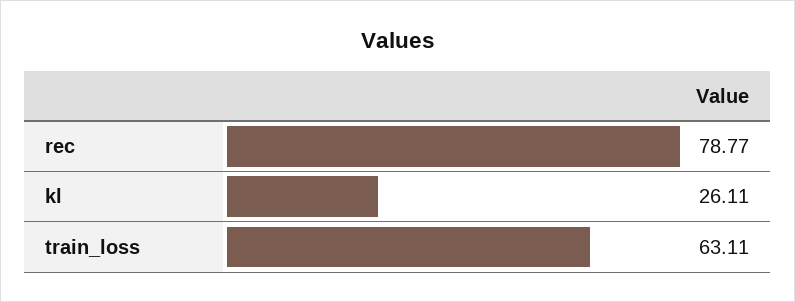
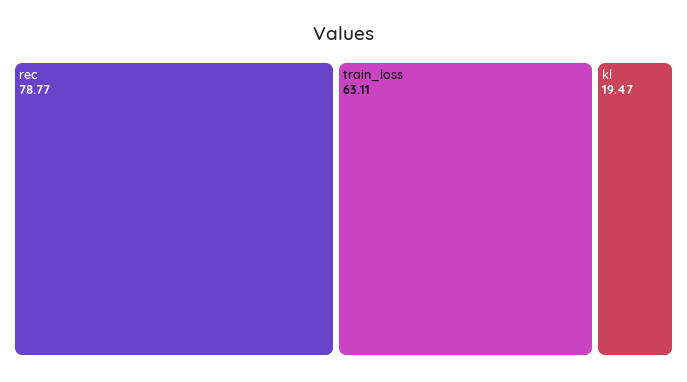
  {
    "rec": 78.77,
-   "kl": 26.11,
+   "kl": 19.47,
    "train_loss": 63.11
  }

